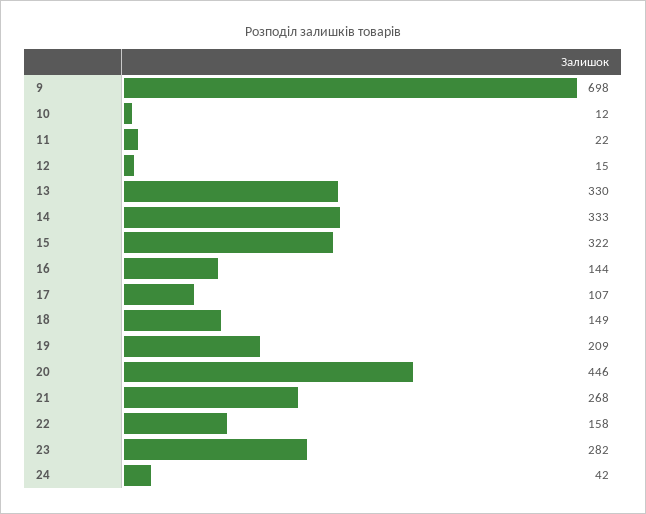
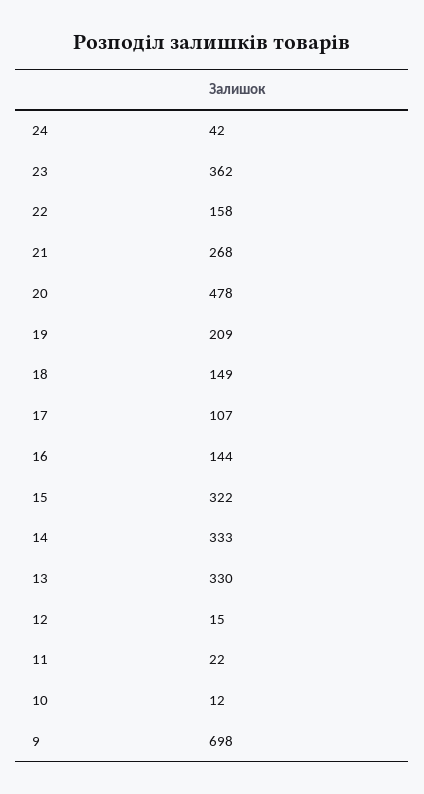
  {
    "9": 698,
    "10": 12,
    "11": 22,
    "12": 15,
    "13": 330,
    "14": 333,
    "15": 322,
    "16": 144,
    "17": 107,
    "18": 149,
    "19": 209,
-   "20": 446,
+   "20": 478,
    "21": 268,
    "22": 158,
-   "23": 282,
+   "23": 362,
    "24": 42
  }

